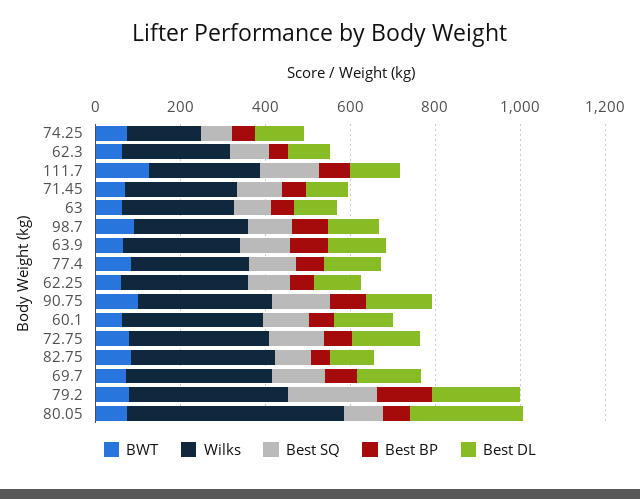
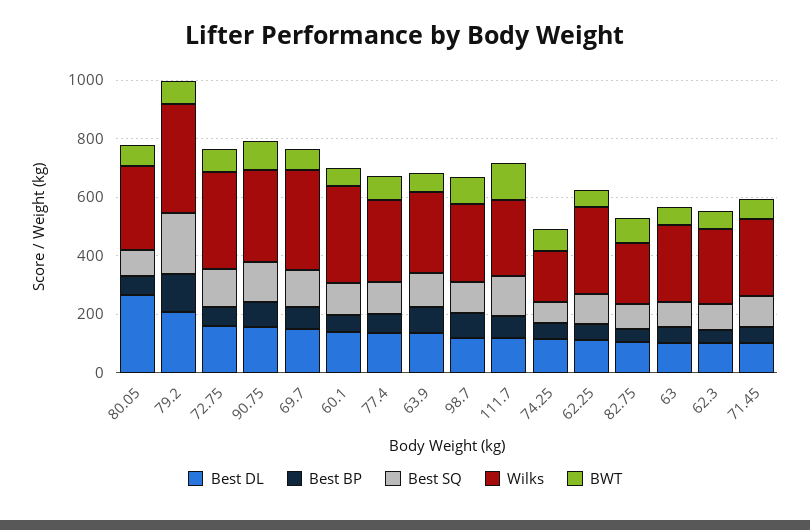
  {
    "BWT": {
      "74.25": 50,
      "62.3": 50,
      "111.7": 150,
      "71.45": 50,
      "63": 50,
      "98.7": 100,
      "63.9": 50,
      "77.4": 100,
      "62.25": 50,
      "90.75": 100,
      "60.1": 50,
      "72.75": 100,
      "82.75": 100,
      "69.7": 50,
      "79.2": 100,
      "80.05": 50
    },
    "Wilks": {
      "74.25": 150,
      "62.3": 250,
      "111.7": 250,
      "71.45": 250,
      "63": 250,
      "98.7": 250,
      "63.9": 300,
      "77.4": 300,
      "62.25": 300,
      "90.75": 300,
      "60.1": 350,
      "72.75": 350,
-     "82.75": 350,
+     "82.75": 200,
      "69.7": 350,
      "79.2": 350,
-     "80.05": 500
+     "80.05": 300
    },
    "Best SQ": {
      "74.25": 50,
      "62.3": 100,
      "111.7": 150,
      "71.45": 100,
      "63": 100,
      "98.7": 100,
      "63.9": 100,
      "77.4": 100,
      "62.25": 100,
      "90.75": 150,
      "60.1": 100,
      "72.75": 150,
      "82.75": 100,
      "69.7": 150,
      "79.2": 200,
      "80.05": 100
    },
    "Best BP": {
      "74.25": 50,
      "62.3": 50,
      "111.7": 50,
      "71.45": 50,
      "63": 50,
      "98.7": 100,
      "63.9": 100,
      "77.4": 50,
      "62.25": 50,
      "90.75": 100,
      "60.1": 50,
      "72.75": 50,
      "82.75": 50,
      "69.7": 100,
      "79.2": 150,
      "80.05": 50
    },
    "Best DL": {
      "74.25": 100,
      "62.3": 100,
      "111.7": 100,
      "71.45": 100,
      "63": 100,
      "98.7": 100,
      "63.9": 150,
      "77.4": 150,
      "62.25": 100,
      "90.75": 150,
      "60.1": 150,
      "72.75": 150,
      "82.75": 100,
      "69.7": 150,
      "79.2": 200,
      "80.05": 250
    }
  }

